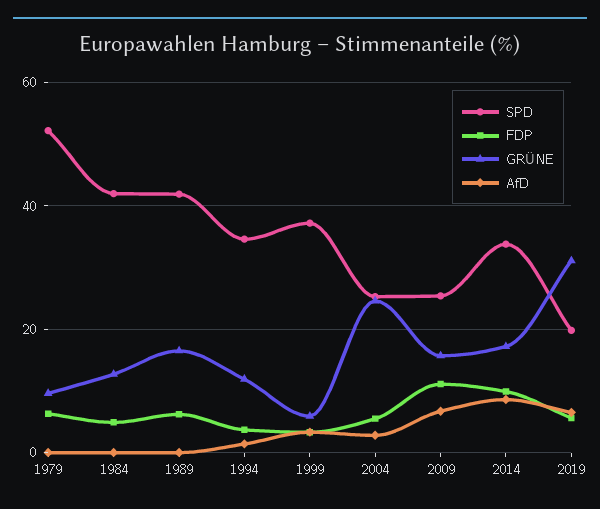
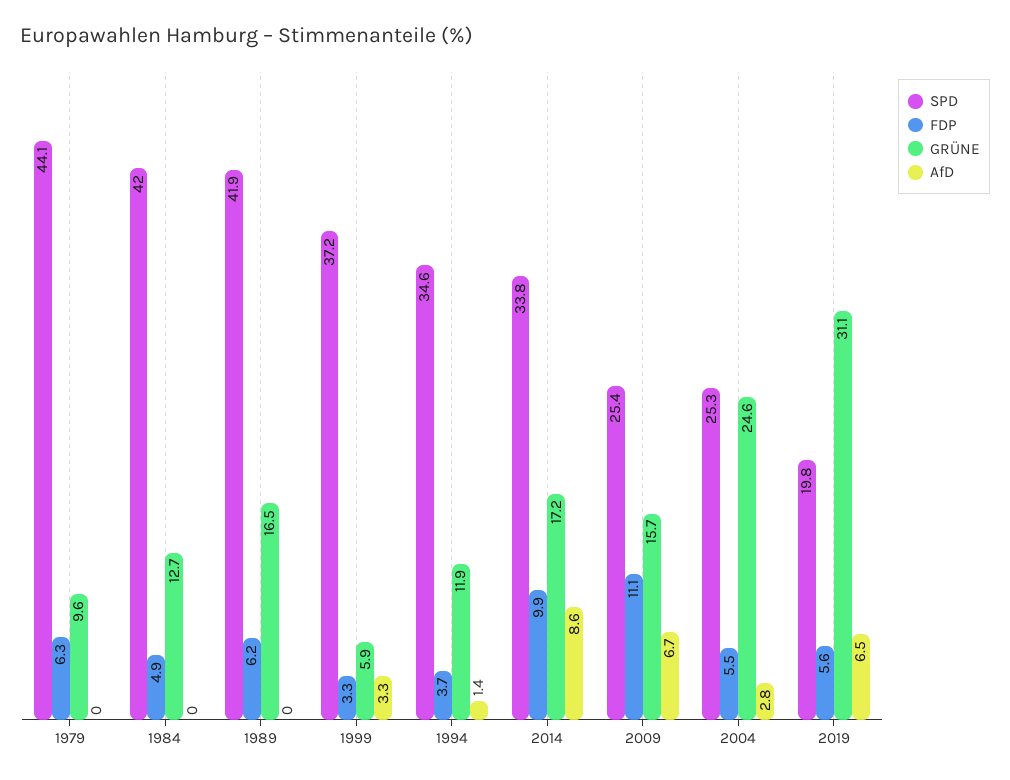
  {
    "SPD": {
-     "1979": 52,
+     "1979": 44.1,
      "1984": 42,
      "1989": 41.9,
      "1994": 34.6,
      "1999": 37.2,
      "2004": 25.3,
      "2009": 25.4,
      "2014": 33.8,
      "2019": 19.8
    },
    "FDP": {
      "1979": 6.3,
      "1984": 4.9,
      "1989": 6.2,
      "1994": 3.7,
      "1999": 3.3,
      "2004": 5.5,
      "2009": 11.1,
      "2014": 9.9,
      "2019": 5.6
    },
    "GRÜNE": {
      "1979": 9.6,
      "1984": 12.7,
      "1989": 16.5,
      "1994": 11.9,
      "1999": 5.9,
      "2004": 24.6,
      "2009": 15.7,
      "2014": 17.2,
      "2019": 31.1
    },
    "AfD": {
      "1979": 0,
      "1984": 0,
      "1989": 0,
      "1994": 1.4,
      "1999": 3.3,
      "2004": 2.8,
      "2009": 6.7,
      "2014": 8.6,
      "2019": 6.5
    }
  }

